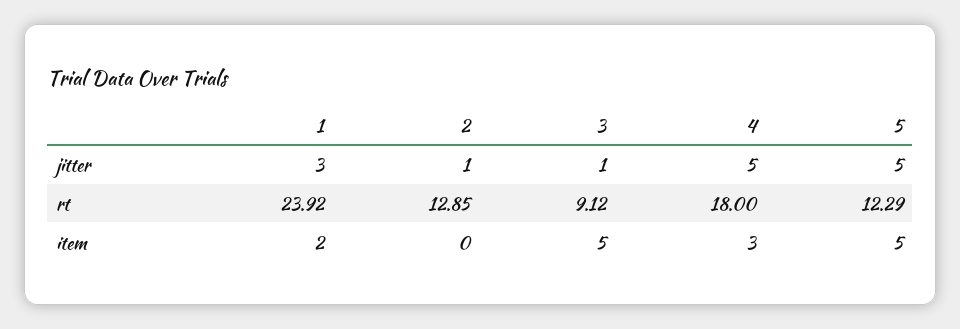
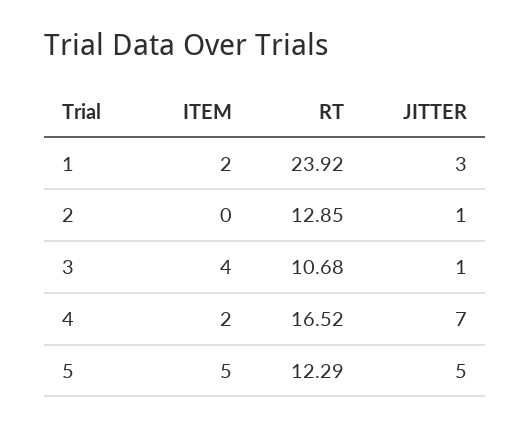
  {
    "1": {
      "jitter": 3,
      "rt": 23.92,
      "item": 2
    },
    "2": {
      "jitter": 1,
      "rt": 12.85,
      "item": 0
    },
    "3": {
      "jitter": 1,
-     "rt": 9.12,
+     "rt": 10.68,
-     "item": 5
+     "item": 4
    },
    "4": {
-     "jitter": 5,
+     "jitter": 7,
-     "rt": 18,
+     "rt": 16.52,
-     "item": 3
+     "item": 2
    },
    "5": {
      "jitter": 5,
      "rt": 12.29,
      "item": 5
    }
  }

